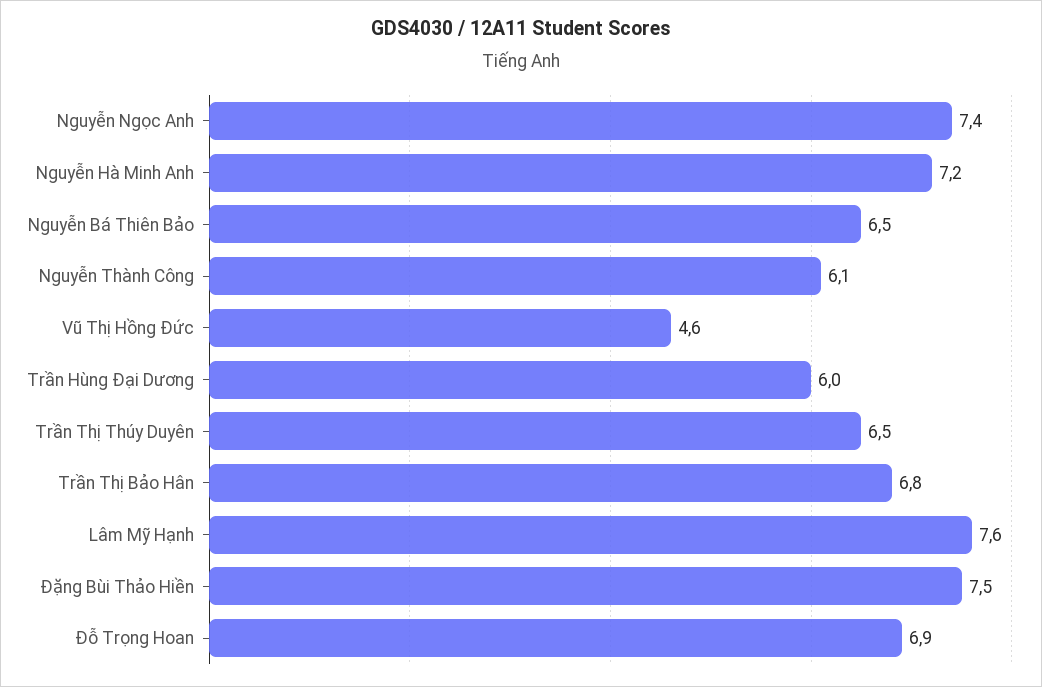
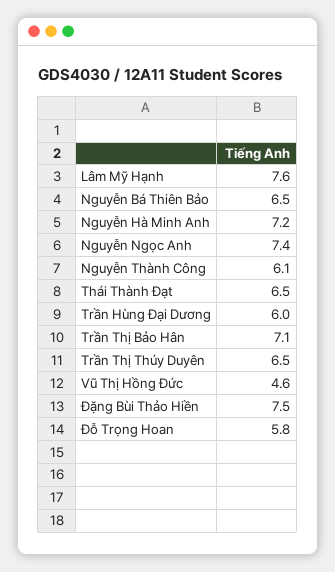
  {
    "Nguyễn Ngọc Anh": 7.4,
    "Nguyễn Hà Minh Anh": 7.2,
    "Nguyễn Bá Thiên Bảo": 6.5,
    "Nguyễn Thành Công": 6.1,
    "Vũ Thị Hồng Đức": 4.6,
    "Trần Hùng Đại Dương": 6,
    "Trần Thị Thúy Duyên": 6.5,
-   "Trần Thị Bảo Hân": 6.8,
+   "Trần Thị Bảo Hân": 7.1,
    "Lâm Mỹ Hạnh": 7.6,
    "Đặng Bùi Thảo Hiền": 7.5,
-   "Đỗ Trọng Hoan": 6.9
+   "Đỗ Trọng Hoan": 5.8,
+   "Thái Thành Đạt": 6.5
  }

